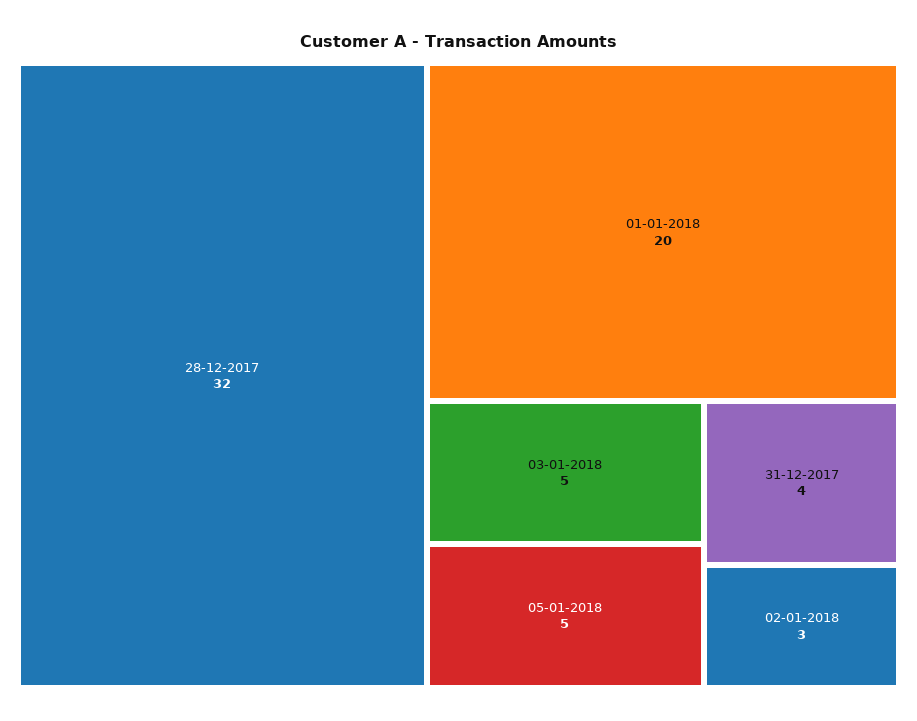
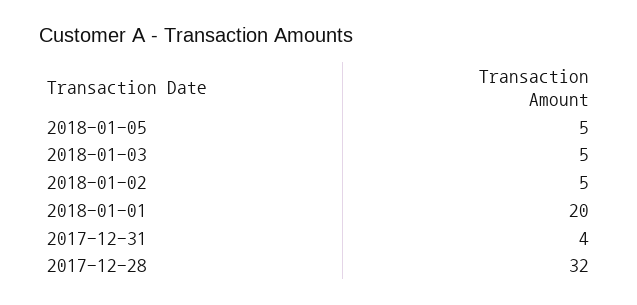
  {
    "28-12-2017": 32,
    "01-01-2018": 20,
    "03-01-2018": 5,
    "05-01-2018": 5,
    "31-12-2017": 4,
-   "02-01-2018": 3
+   "02-01-2018": 5
  }

